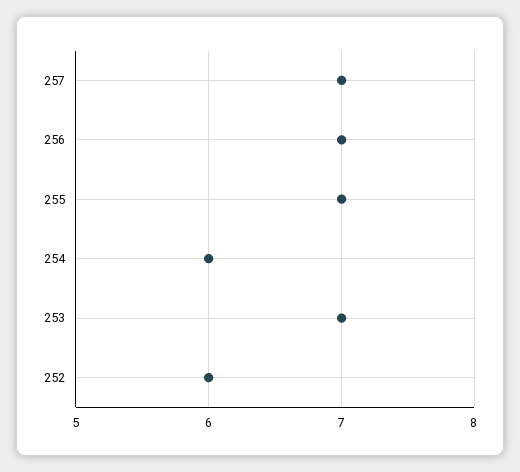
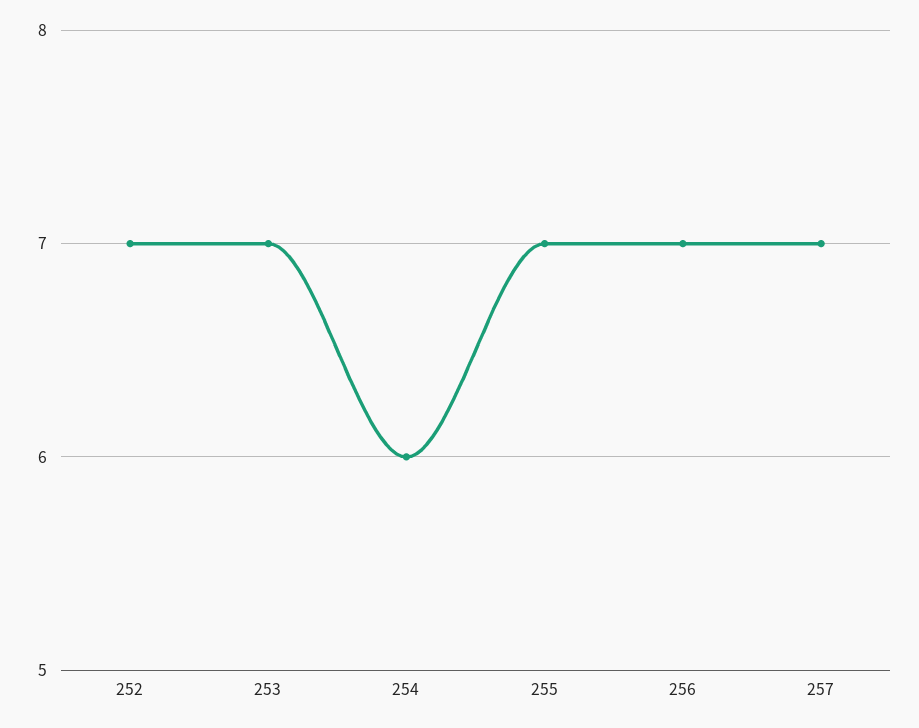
  {
    "257": 7,
    "256": 7,
    "255": 7,
    "254": 6,
    "253": 7,
-   "252": 6
+   "252": 7
  }

